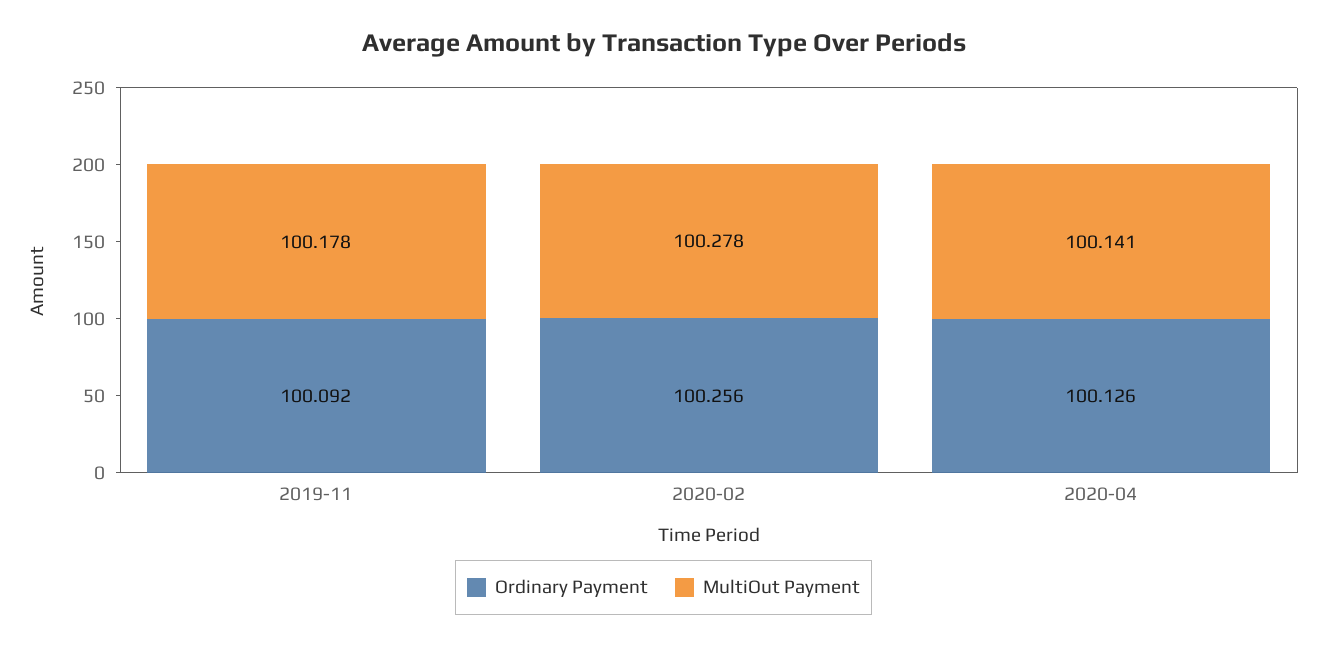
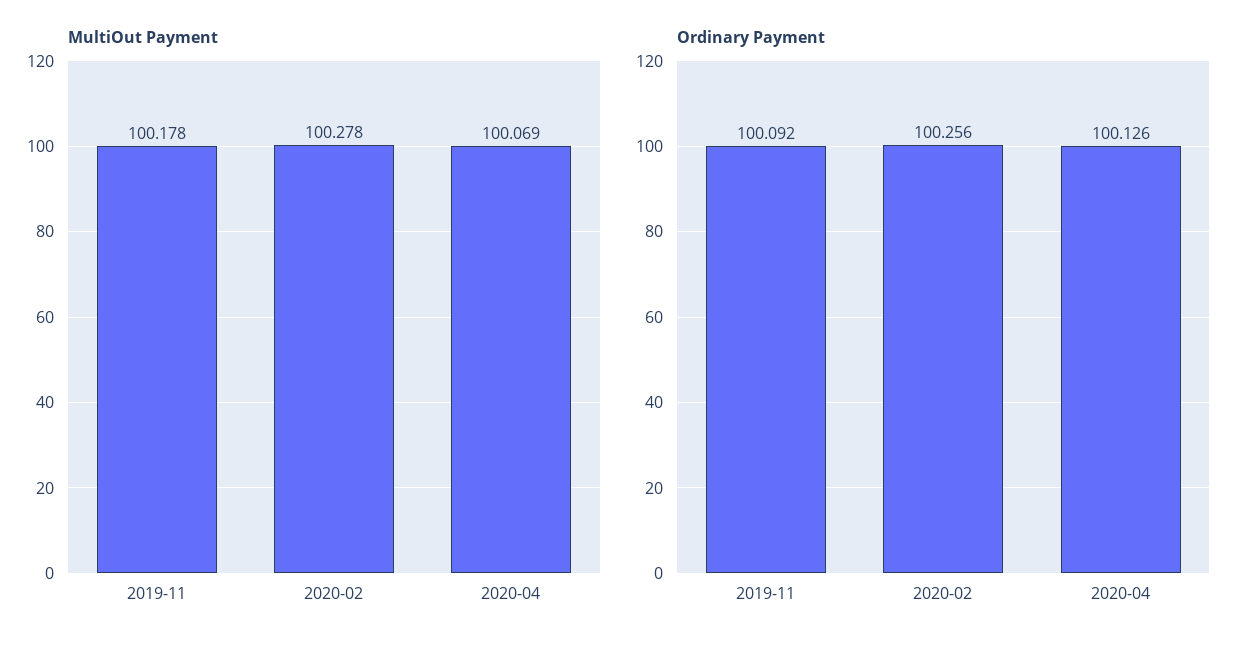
  {
    "Ordinary Payment": {
      "2019-11": 100.092,
      "2020-02": 100.256,
      "2020-04": 100.126
    },
    "MultiOut Payment": {
      "2019-11": 100.178,
      "2020-02": 100.278,
-     "2020-04": 100.141
+     "2020-04": 100.069
    }
  }

